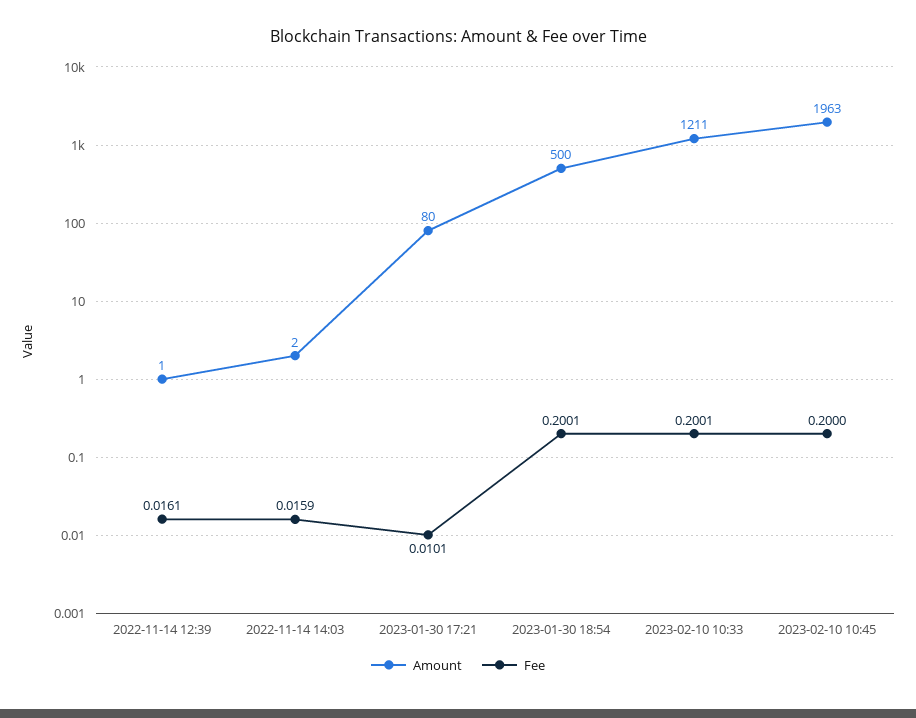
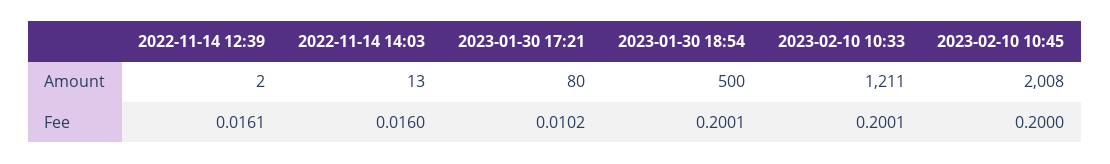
  {
    "Amount": {
-     "2022-11-14 12:39": 1,
+     "2022-11-14 12:39": 2,
-     "2022-11-14 14:03": 2,
+     "2022-11-14 14:03": 13,
      "2023-01-30 17:21": 80,
      "2023-01-30 18:54": 500,
      "2023-02-10 10:33": 1211,
-     "2023-02-10 10:45": 1963
+     "2023-02-10 10:45": 2008
    },
    "Fee": {
      "2022-11-14 12:39": 0.0161,
-     "2022-11-14 14:03": 0.0159,
+     "2022-11-14 14:03": 0.016,
-     "2023-01-30 17:21": 0.0101,
+     "2023-01-30 17:21": 0.0102,
      "2023-01-30 18:54": 0.2001,
      "2023-02-10 10:33": 0.2001,
      "2023-02-10 10:45": 0.2
    }
  }

